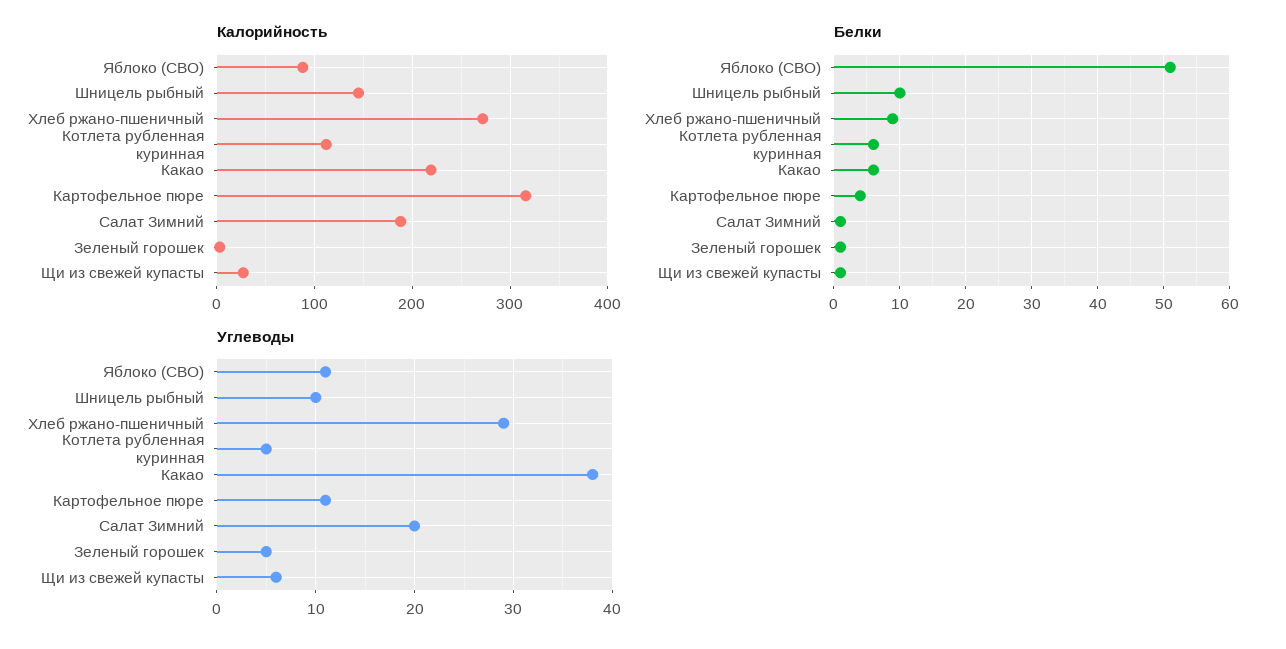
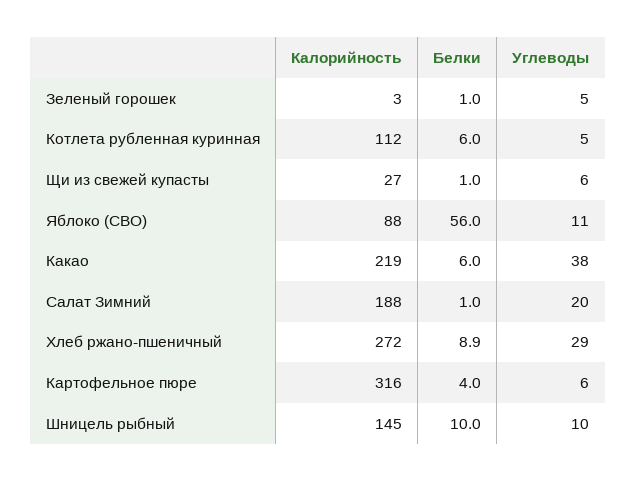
  {
    "Калорийность": {
      "Яблоко (СВО)": 88,
      "Шницель рыбный": 145,
      "Хлеб ржано-пшеничный": 272,
      "Котлета рубленная куринная": 112,
      "Какао": 219,
      "Картофельное пюре": 316,
      "Салат Зимний": 188,
      "Зеленый горошек": 3,
      "Щи из свежей купасты": 27
    },
    "Белки": {
-     "Яблоко (СВО)": 51,
+     "Яблоко (СВО)": 56,
      "Шницель рыбный": 10,
      "Хлеб ржано-пшеничный": 8.9,
      "Котлета рубленная куринная": 6,
      "Какао": 6,
      "Картофельное пюре": 4,
      "Салат Зимний": 1,
      "Зеленый горошек": 1,
      "Щи из свежей купасты": 1
    },
    "Углеводы": {
      "Яблоко (СВО)": 11,
      "Шницель рыбный": 10,
      "Хлеб ржано-пшеничный": 29,
      "Котлета рубленная куринная": 5,
      "Какао": 38,
-     "Картофельное пюре": 11,
+     "Картофельное пюре": 6,
      "Салат Зимний": 20,
      "Зеленый горошек": 5,
      "Щи из свежей купасты": 6
    }
  }

